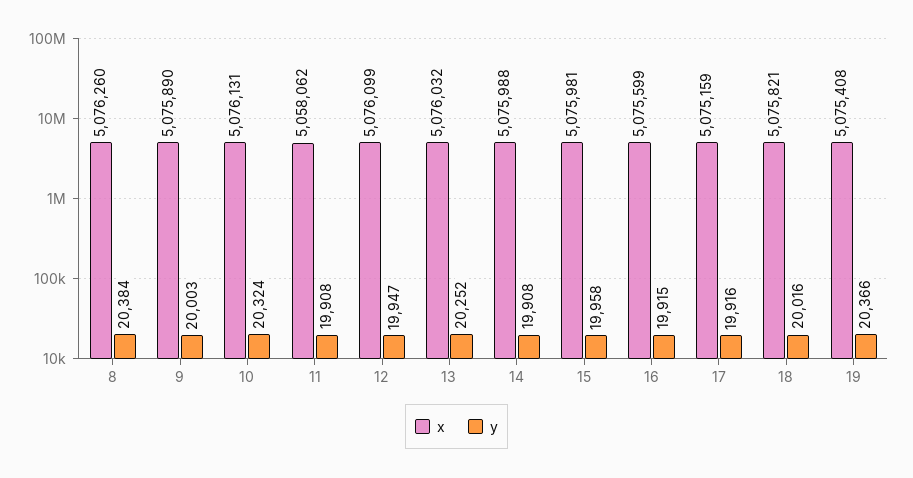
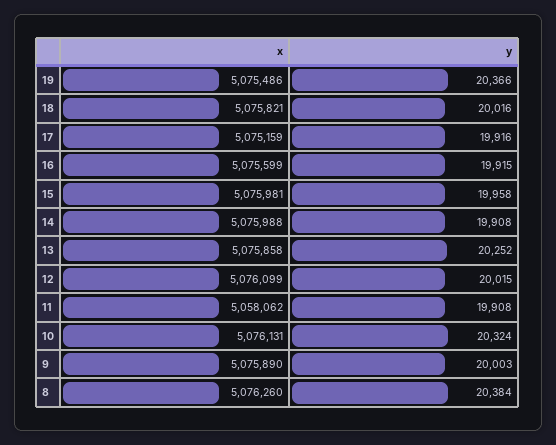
  {
    "x": {
      "8": 5076260,
      "9": 5075890,
      "10": 5076131,
      "11": 5058062,
      "12": 5076099,
-     "13": 5076032,
+     "13": 5075858,
      "14": 5075988,
      "15": 5075981,
      "16": 5075599,
      "17": 5075159,
      "18": 5075821,
-     "19": 5075408
+     "19": 5075486
    },
    "y": {
      "8": 20384,
      "9": 20003,
      "10": 20324,
      "11": 19908,
-     "12": 19947,
+     "12": 20015,
      "13": 20252,
      "14": 19908,
      "15": 19958,
      "16": 19915,
      "17": 19916,
      "18": 20016,
      "19": 20366
    }
  }

